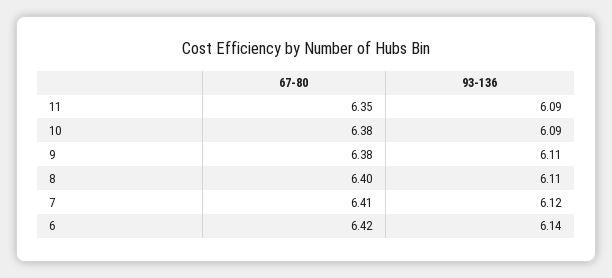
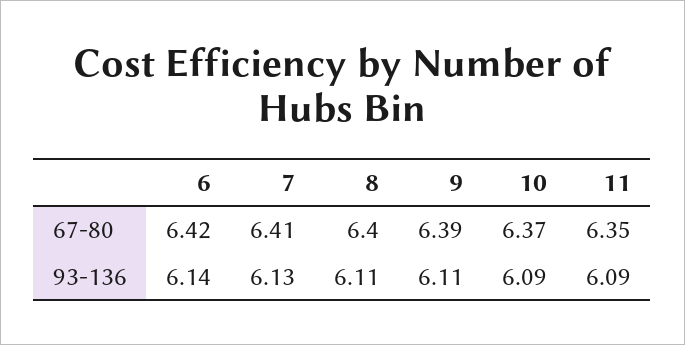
  {
    "67-80": {
      "11": 6.35,
-     "10": 6.38,
+     "10": 6.37,
-     "9": 6.38,
+     "9": 6.39,
      "8": 6.4,
      "7": 6.41,
      "6": 6.42
    },
    "93-136": {
      "11": 6.09,
      "10": 6.09,
      "9": 6.11,
      "8": 6.11,
-     "7": 6.12,
+     "7": 6.13,
      "6": 6.14
    }
  }

